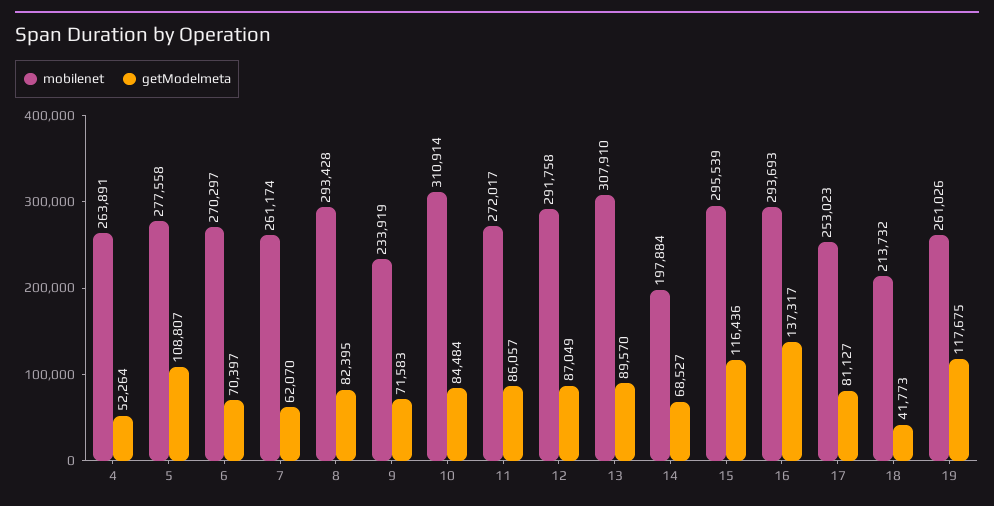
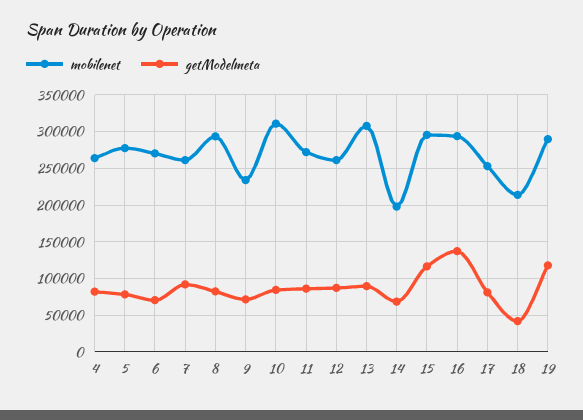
  {
    "mobilenet": {
      "4": 263891,
      "5": 277558,
      "6": 270297,
      "7": 261174,
      "8": 293428,
      "9": 233919,
      "10": 310914,
      "11": 272017,
-     "12": 291758,
+     "12": 260000,
      "13": 307910,
      "14": 197884,
      "15": 295539,
      "16": 293693,
      "17": 253023,
      "18": 213732,
-     "19": 261026
+     "19": 290000
    },
    "getModelmeta": {
-     "4": 52264,
+     "4": 80000,
-     "5": 108807,
+     "5": 80000,
      "6": 70397,
-     "7": 62070,
+     "7": 90000,
      "8": 82395,
      "9": 71583,
      "10": 84484,
      "11": 86057,
      "12": 87049,
      "13": 89570,
      "14": 68527,
      "15": 116436,
      "16": 137317,
      "17": 81127,
      "18": 41773,
      "19": 117675
    }
  }

